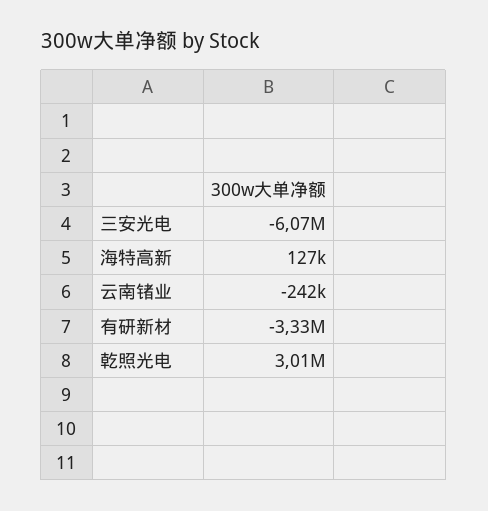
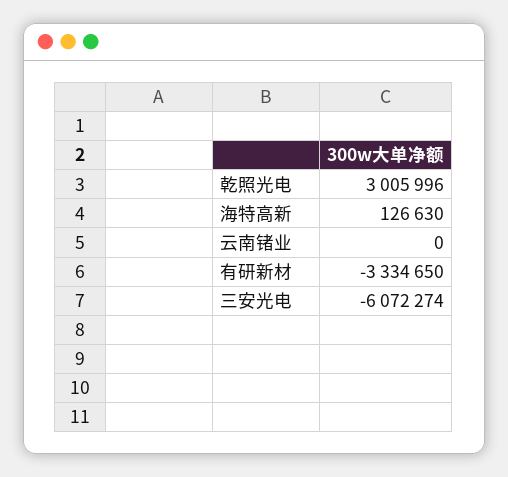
  {
    "三安光电": -6072274,
    "海特高新": 126630,
-   "云南锗业": -242000,
+   "云南锗业": 0,
    "有研新材": -3334650,
    "乾照光电": 3005996
  }

